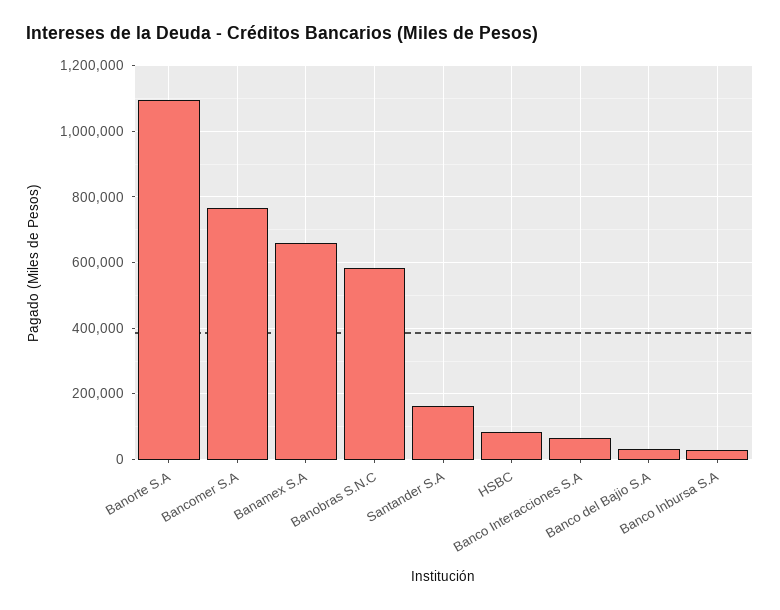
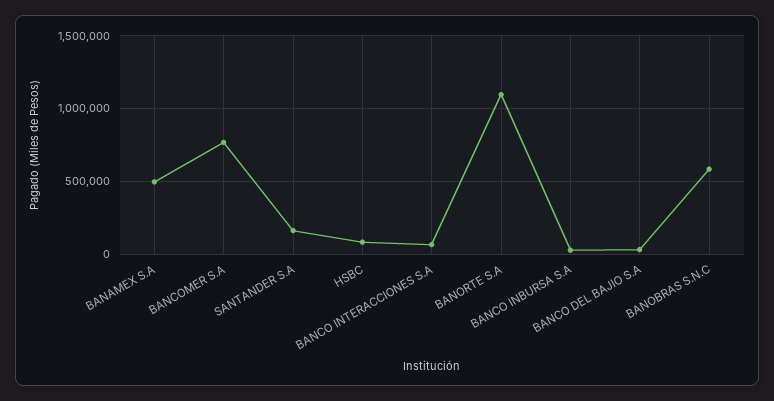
  {
    "Banorte S.A": 1100000,
    "Bancomer S.A": 760000,
-   "Banamex S.A": 660000,
+   "Banamex S.A": 500000,
    "Banobras S.N.C": 580000,
    "Santander S.A": 160000,
    "HSBC": 80000,
    "Banco Interacciones S.A": 60000,
    "Banco del Bajio S.A": 40000,
    "Banco Inbursa S.A": 20000
  }

